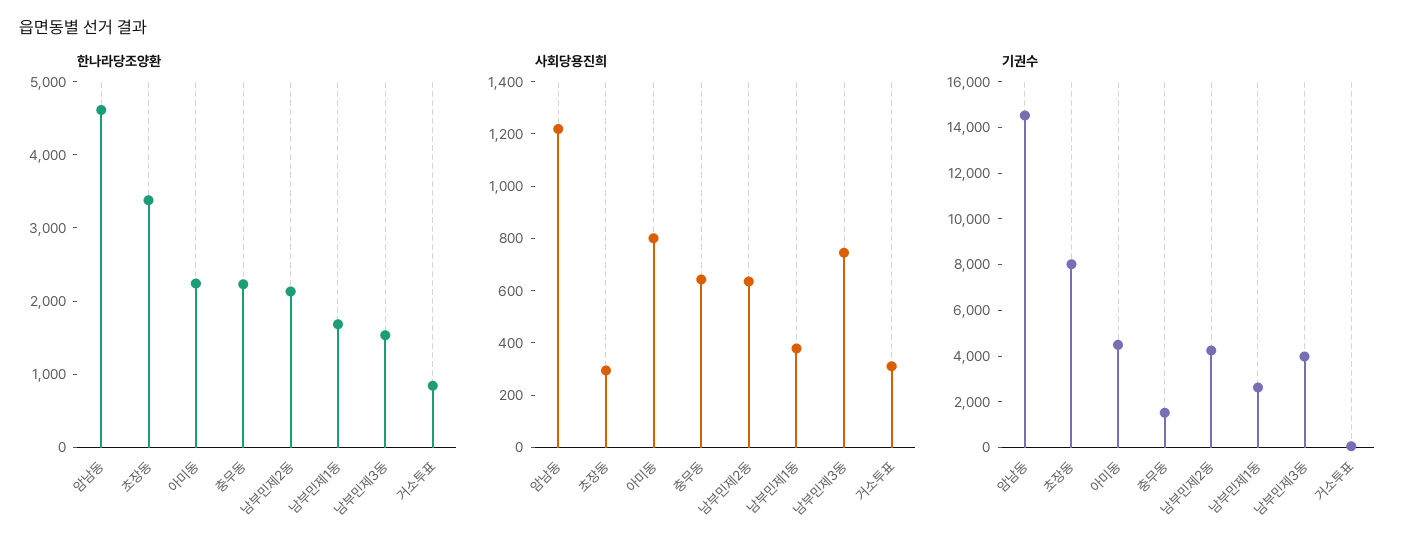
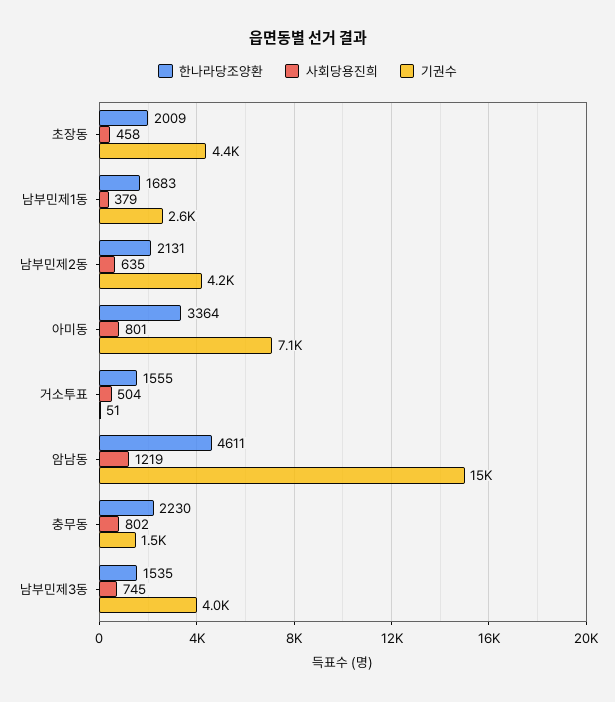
  {
    "한나라당조양환": {
      "암남동": 4611,
-     "초장동": 3400,
+     "초장동": 2009,
-     "아미동": 2200,
+     "아미동": 3364,
      "충무동": 2230,
      "남부민제2동": 2131,
      "남부민제1동": 1683,
      "남부민제3동": 1535,
-     "거소투표": 800
+     "거소투표": 1555
    },
    "사회당용진희": {
      "암남동": 1219,
-     "초장동": 300,
+     "초장동": 458,
      "아미동": 801,
-     "충무동": 650,
+     "충무동": 802,
      "남부민제2동": 635,
      "남부민제1동": 379,
      "남부민제3동": 745,
-     "거소투표": 300
+     "거소투표": 504
    },
    "기권수": {
      "암남동": 15000,
-     "초장동": 8000,
+     "초장동": 4400,
-     "아미동": 4500,
+     "아미동": 7100,
      "충무동": 1500,
      "남부민제2동": 4200,
      "남부민제1동": 2600,
      "남부민제3동": 4000,
      "거소투표": 51
    }
  }

